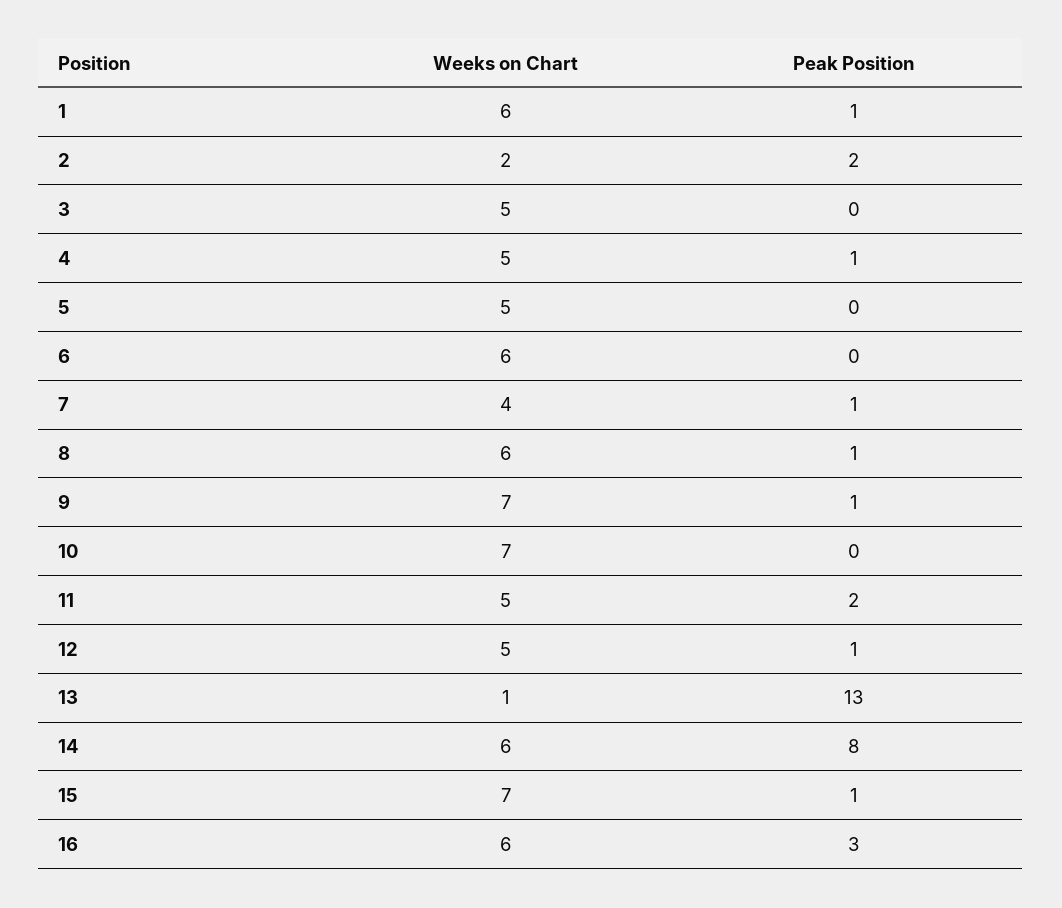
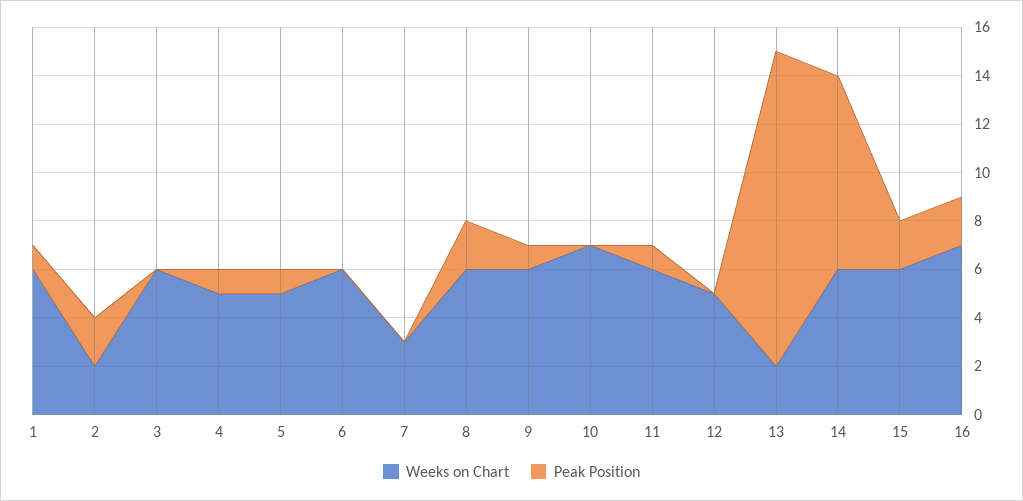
  {
    "Weeks on Chart": {
      "1": 6,
      "2": 2,
-     "3": 5,
+     "3": 6,
      "4": 5,
      "5": 5,
      "6": 6,
-     "7": 4,
+     "7": 3,
      "8": 6,
-     "9": 7,
+     "9": 6,
      "10": 7,
-     "11": 5,
+     "11": 6,
      "12": 5,
-     "13": 1,
+     "13": 2,
      "14": 6,
-     "15": 7,
+     "15": 6,
-     "16": 6
+     "16": 7
    },
    "Peak Position": {
      "1": 1,
      "2": 2,
      "3": 0,
      "4": 1,
-     "5": 0,
+     "5": 1,
      "6": 0,
-     "7": 1,
+     "7": 0,
-     "8": 1,
+     "8": 2,
      "9": 1,
      "10": 0,
-     "11": 2,
+     "11": 1,
-     "12": 1,
+     "12": 0,
      "13": 13,
      "14": 8,
-     "15": 1,
+     "15": 2,
-     "16": 3
+     "16": 2
    }
  }

